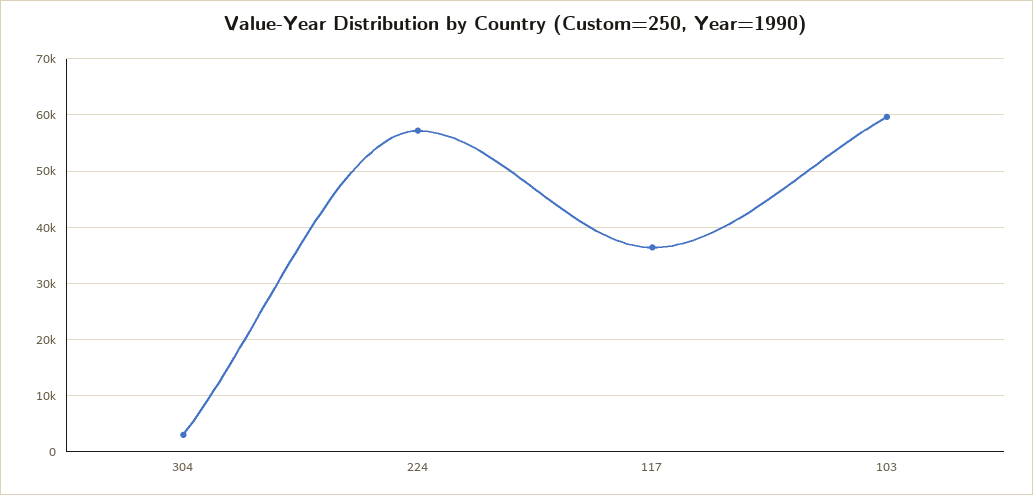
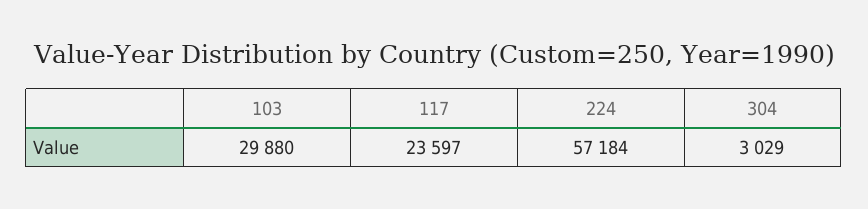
  {
    "304": 3029,
    "224": 57184,
-   "117": 36000,
+   "117": 23597,
-   "103": 60000
+   "103": 29880
  }

